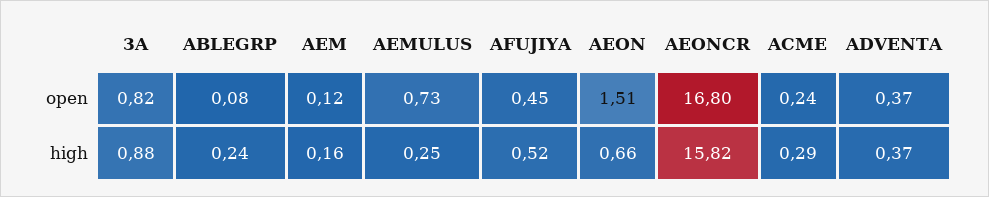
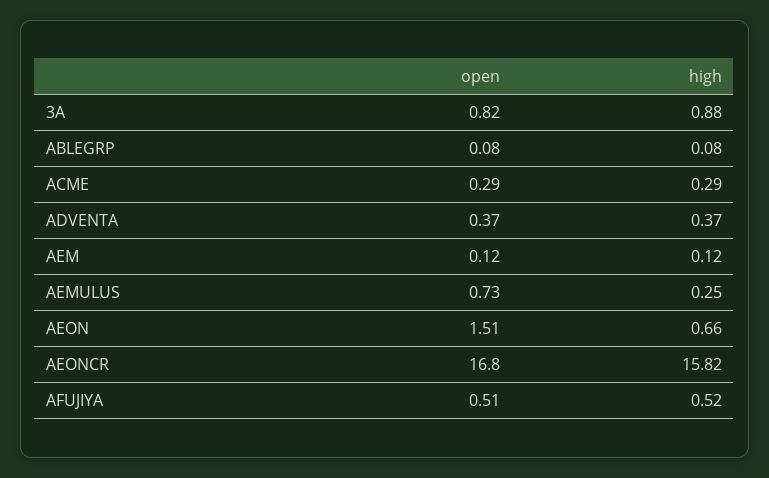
  {
    "3A": {
      "open": 0.82,
      "high": 0.88
    },
    "ABLEGRP": {
      "open": 0.08,
-     "high": 0.24
+     "high": 0.08
    },
    "AEM": {
      "open": 0.12,
-     "high": 0.16
+     "high": 0.12
    },
    "AEMULUS": {
      "open": 0.73,
      "high": 0.25
    },
    "AFUJIYA": {
-     "open": 0.45,
+     "open": 0.51,
      "high": 0.52
    },
    "AEON": {
      "open": 1.51,
      "high": 0.66
    },
    "AEONCR": {
      "open": 16.8,
      "high": 15.82
    },
    "ACME": {
-     "open": 0.24,
+     "open": 0.29,
      "high": 0.29
    },
    "ADVENTA": {
      "open": 0.37,
      "high": 0.37
    }
  }

